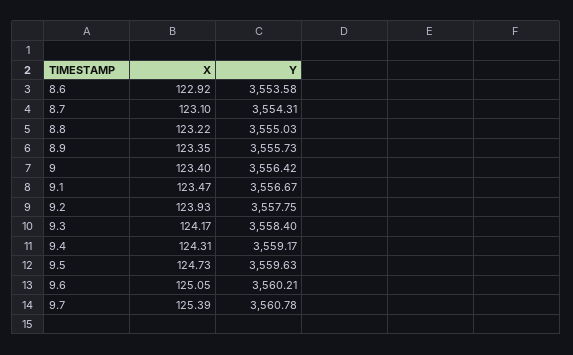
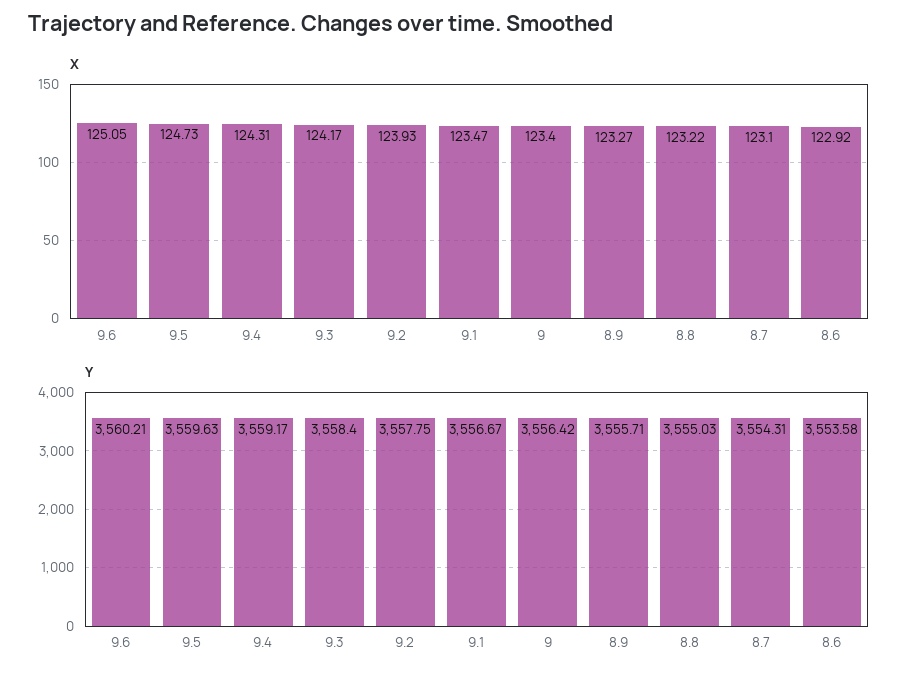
  {
    "X": {
      "8.6": 122.92,
      "8.7": 123.1,
      "8.8": 123.22,
-     "8.9": 123.35,
+     "8.9": 123.27,
      "9": 123.4,
      "9.1": 123.47,
      "9.2": 123.93,
      "9.3": 124.17,
      "9.4": 124.31,
      "9.5": 124.73,
-     "9.6": 125.05,
+     "9.6": 125.05
-     "9.7": 125.39
    },
    "Y": {
      "8.6": 3553.58,
      "8.7": 3554.31,
      "8.8": 3555.03,
-     "8.9": 3555.73,
+     "8.9": 3555.71,
      "9": 3556.42,
      "9.1": 3556.67,
      "9.2": 3557.75,
      "9.3": 3558.4,
      "9.4": 3559.17,
      "9.5": 3559.63,
-     "9.6": 3560.21,
+     "9.6": 3560.21
-     "9.7": 3560.78
    }
  }

